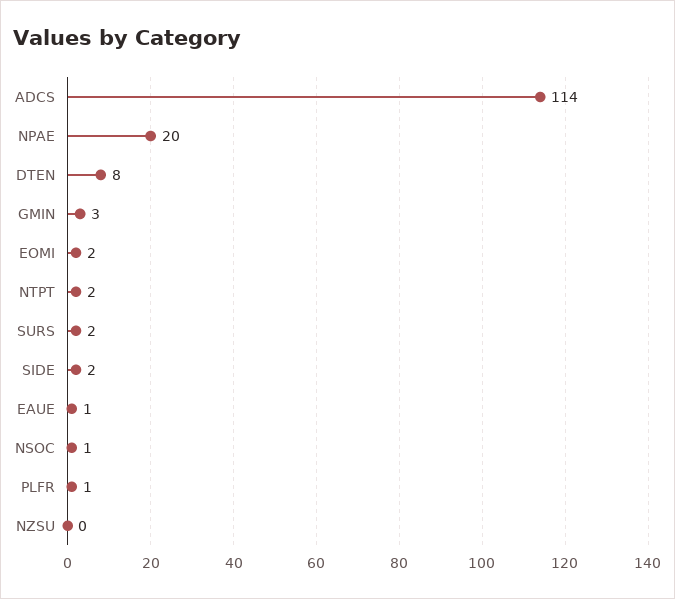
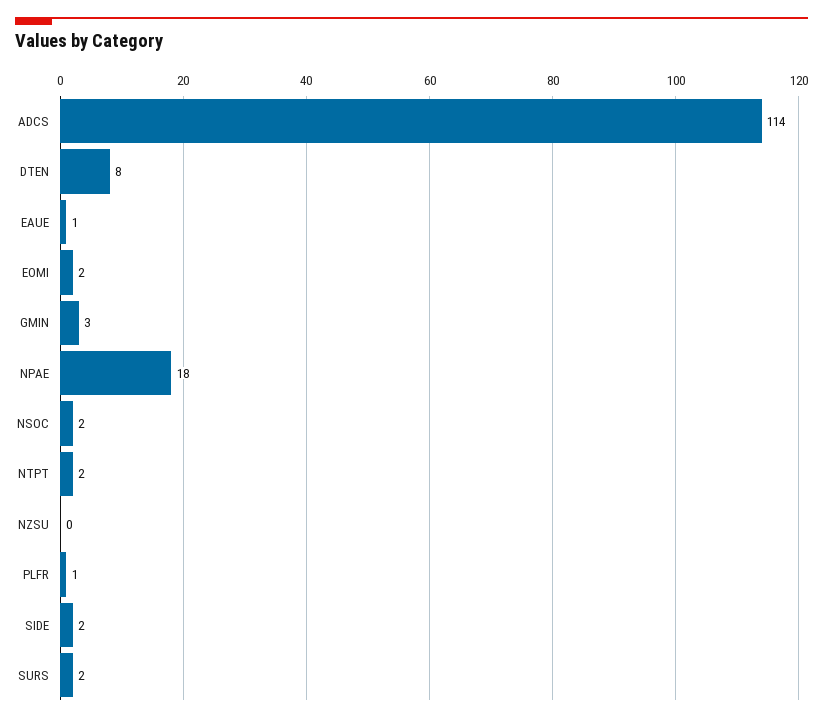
  {
    "ADCS": 114,
-   "NPAE": 20,
+   "NPAE": 18,
    "DTEN": 8,
    "GMIN": 3,
    "EOMI": 2,
    "NTPT": 2,
    "SURS": 2,
    "SIDE": 2,
    "EAUE": 1,
-   "NSOC": 1,
+   "NSOC": 2,
    "PLFR": 1,
    "NZSU": 0
  }

